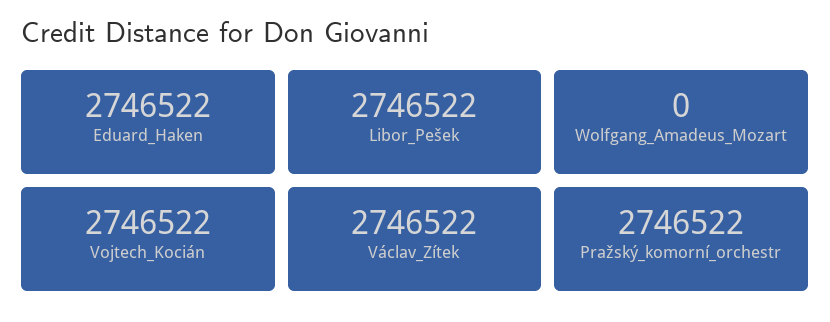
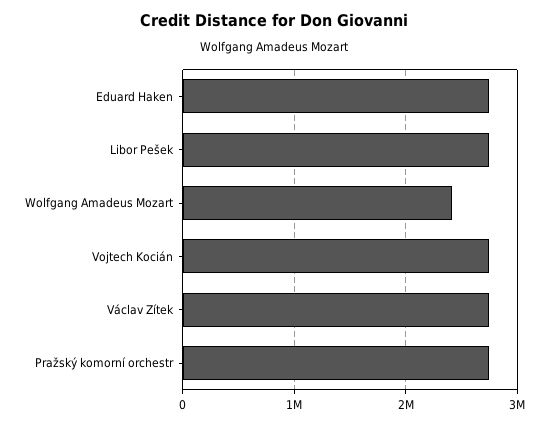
  {
    "Eduard_Haken": 2746522,
    "Libor_Pešek": 2746522,
-   "Wolfgang_Amadeus_Mozart": 0,
+   "Wolfgang_Amadeus_Mozart": 2400000,
    "Vojtech_Kocián": 2746522,
    "Václav_Zítek": 2746522,
    "Pražský_komorní_orchestr": 2746522
  }

